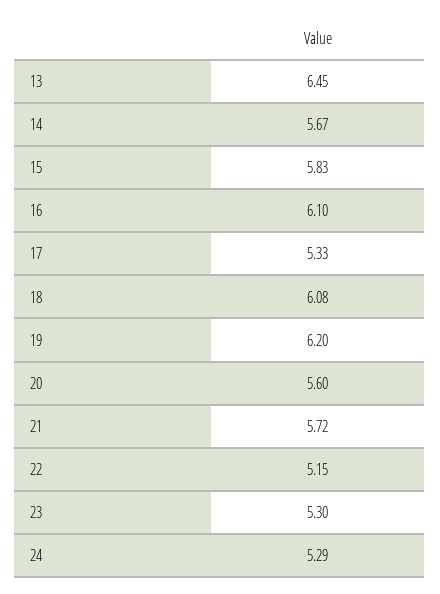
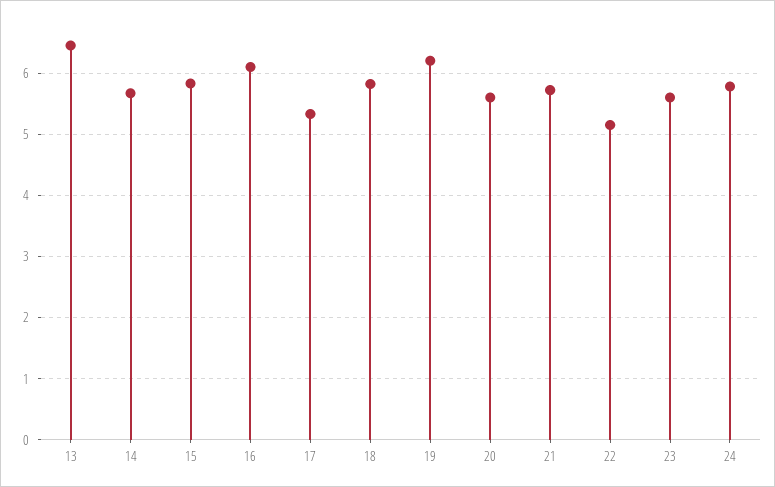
  {
    "13": 6.45,
    "14": 5.67,
    "15": 5.83,
    "16": 6.1,
    "17": 5.33,
-   "18": 6.08,
+   "18": 5.8,
    "19": 6.2,
    "20": 5.6,
    "21": 5.72,
    "22": 5.15,
-   "23": 5.3,
+   "23": 5.6,
-   "24": 5.29
+   "24": 5.8
  }

